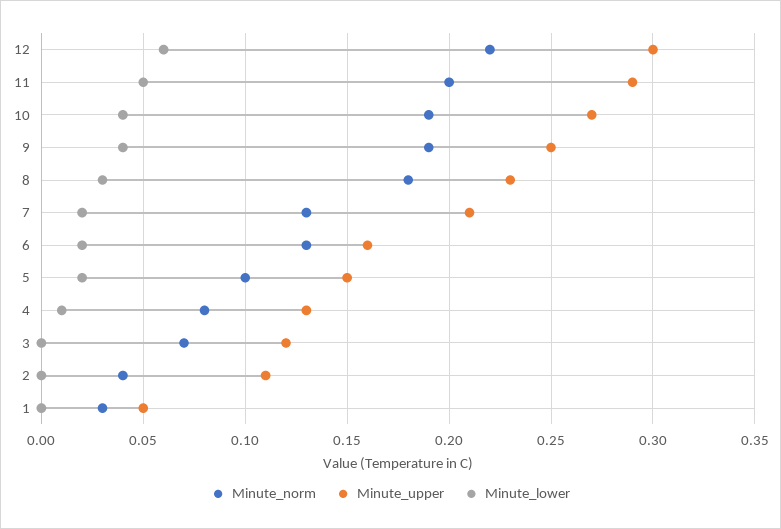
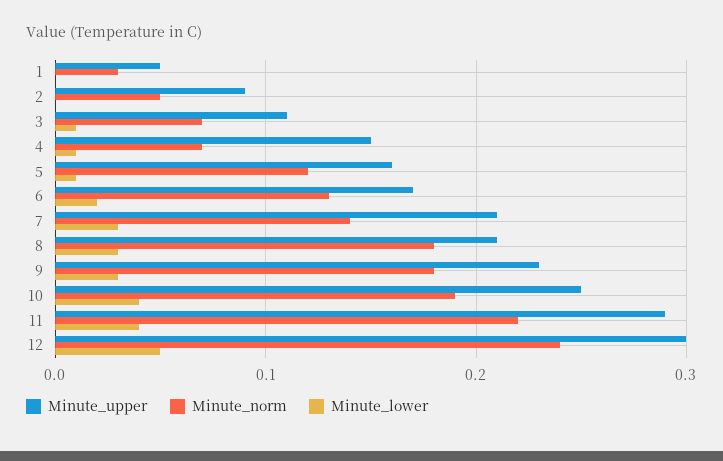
  {
    "Minute_norm": {
-     "12": 0.22,
+     "12": 0.24,
-     "11": 0.2,
+     "11": 0.22,
      "10": 0.19,
-     "9": 0.19,
+     "9": 0.18,
      "8": 0.18,
-     "7": 0.13,
+     "7": 0.14,
      "6": 0.13,
-     "5": 0.1,
+     "5": 0.12,
-     "4": 0.08,
+     "4": 0.07,
      "3": 0.07,
-     "2": 0.04,
+     "2": 0.05,
      "1": 0.03
    },
    "Minute_upper": {
      "12": 0.3,
      "11": 0.29,
-     "10": 0.27,
+     "10": 0.25,
-     "9": 0.25,
+     "9": 0.23,
-     "8": 0.23,
+     "8": 0.21,
      "7": 0.21,
-     "6": 0.16,
+     "6": 0.17,
-     "5": 0.15,
+     "5": 0.16,
-     "4": 0.13,
+     "4": 0.15,
-     "3": 0.12,
+     "3": 0.11,
-     "2": 0.11,
+     "2": 0.09,
      "1": 0.05
    },
    "Minute_lower": {
-     "12": 0.06,
+     "12": 0.05,
-     "11": 0.05,
+     "11": 0.04,
      "10": 0.04,
-     "9": 0.04,
+     "9": 0.03,
      "8": 0.03,
-     "7": 0.02,
+     "7": 0.03,
      "6": 0.02,
-     "5": 0.02,
+     "5": 0.01,
      "4": 0.01,
-     "3": 0,
+     "3": 0.01,
      "2": 0,
      "1": 0
    }
  }

